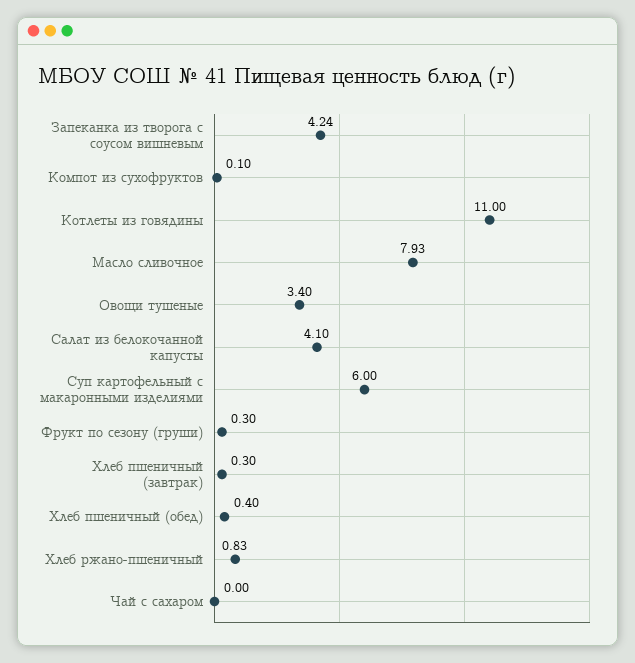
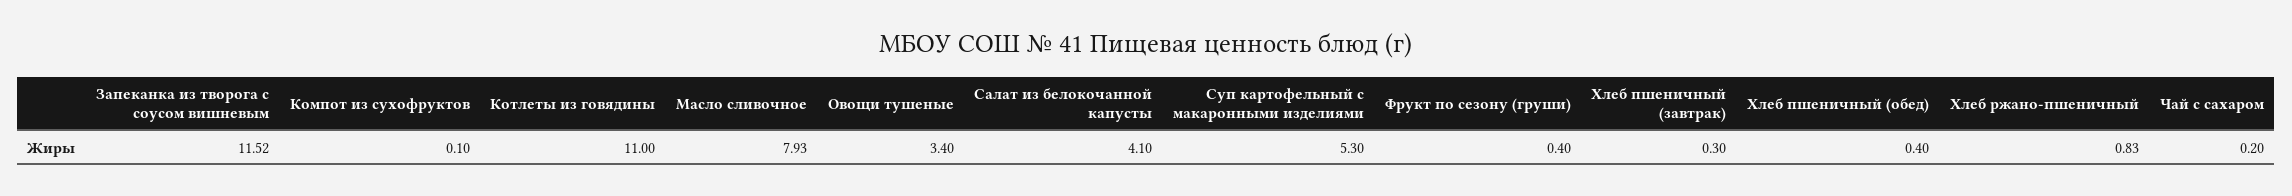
  {
-   "Запеканка из творога с соусом вишневым": 4.24,
+   "Запеканка из творога с соусом вишневым": 11.52,
    "Компот из сухофруктов": 0.1,
    "Котлеты из говядины": 11,
    "Масло сливочное": 7.93,
    "Овощи тушеные": 3.4,
    "Салат из белокочанной капусты": 4.1,
-   "Суп картофельный с макаронными изделиями": 6,
+   "Суп картофельный с макаронными изделиями": 5.3,
-   "Фрукт по сезону (груши)": 0.3,
+   "Фрукт по сезону (груши)": 0.4,
    "Хлеб пшеничный (завтрак)": 0.3,
    "Хлеб пшеничный (обед)": 0.4,
    "Хлеб ржано-пшеничный": 0.83,
-   "Чай с сахаром": 0
+   "Чай с сахаром": 0.2
  }

